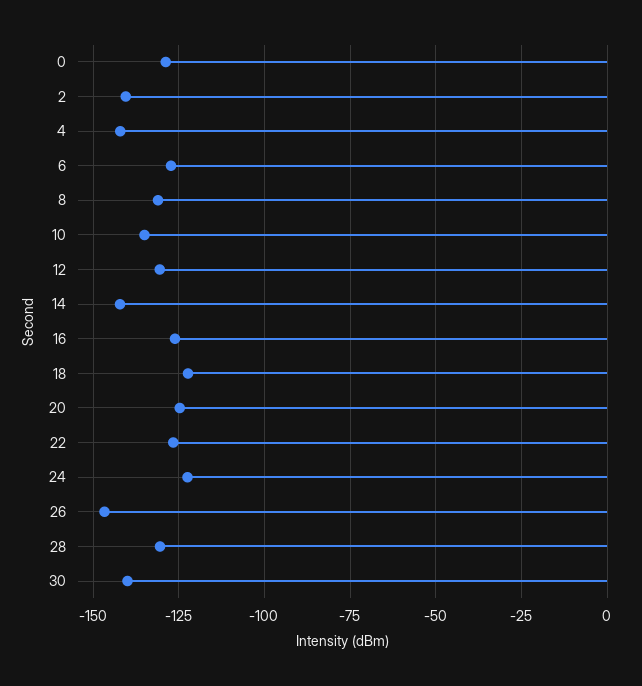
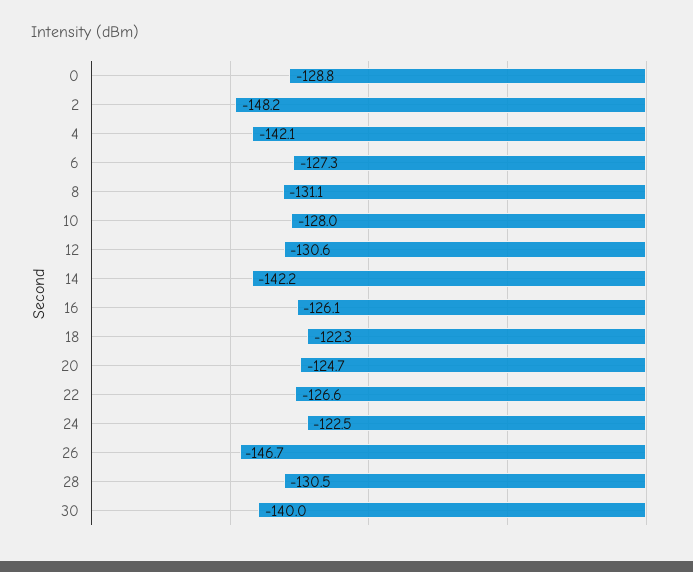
  {
    "0": -128.8,
-   "2": -140,
+   "2": -148.2,
    "4": -142.1,
    "6": -127.3,
    "8": -131.1,
-   "10": -135,
+   "10": -128,
    "12": -130.6,
    "14": -142.2,
    "16": -126.1,
    "18": -122.3,
    "20": -124.7,
    "22": -126.6,
    "24": -122.5,
    "26": -146.7,
    "28": -130.5,
    "30": -140
  }

